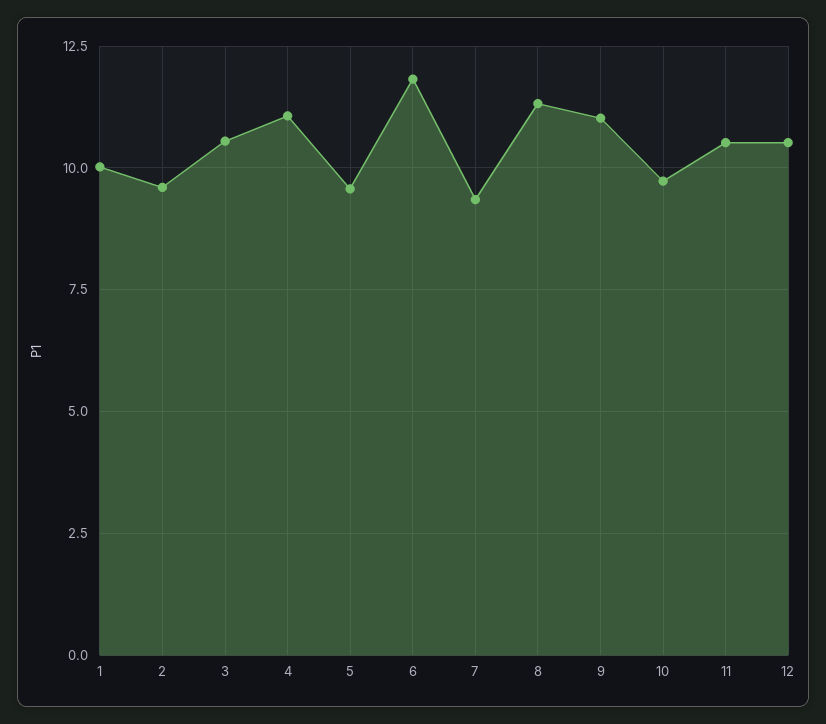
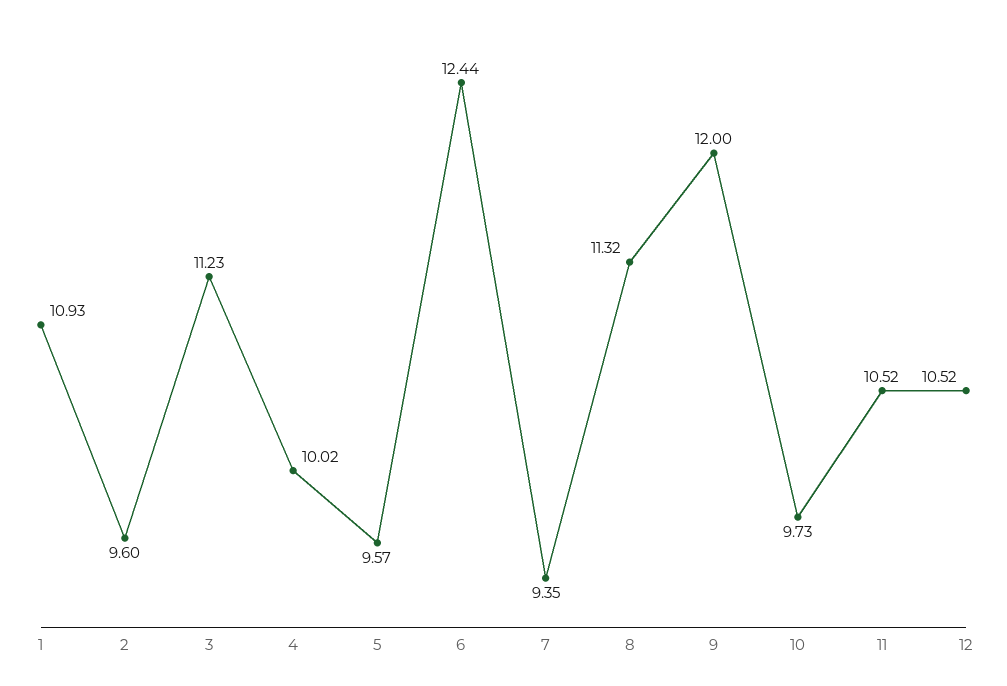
  {
-   "1": 10,
+   "1": 10.93,
    "2": 9.6,
-   "3": 10.5,
+   "3": 11.23,
-   "4": 11,
+   "4": 10.02,
    "5": 9.57,
-   "6": 11.75,
+   "6": 12.44,
    "7": 9.35,
    "8": 11.32,
-   "9": 11,
+   "9": 12,
    "10": 9.73,
    "11": 10.52,
    "12": 10.52
  }

